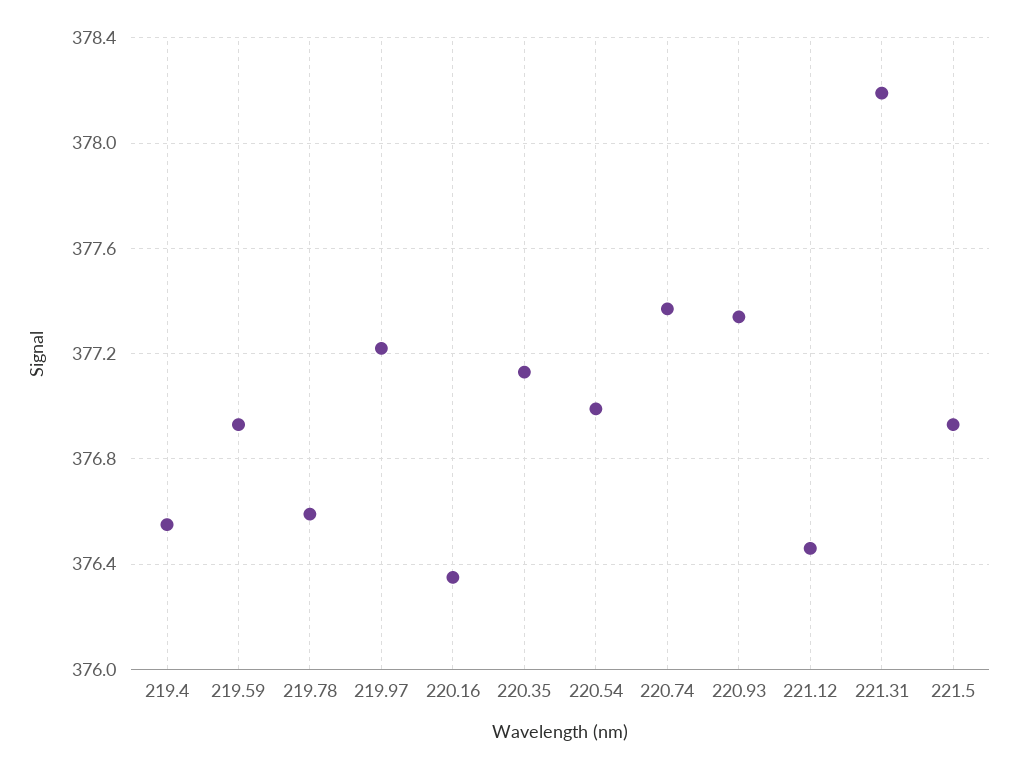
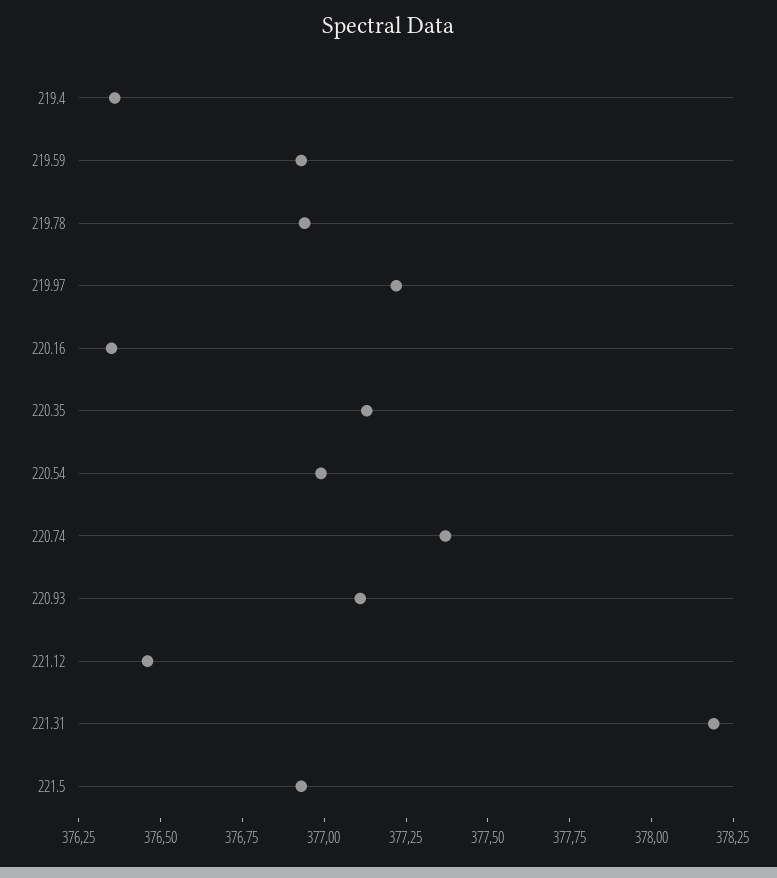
  {
-   "219.4": 376.55,
+   "219.4": 376.35,
    "219.59": 376.95,
-   "219.78": 376.6,
+   "219.78": 376.95,
    "219.97": 377.2,
    "220.16": 376.35,
    "220.35": 377.15,
    "220.54": 377,
    "220.74": 377.35,
-   "220.93": 377.35,
+   "220.93": 377.1,
    "221.12": 376.45,
    "221.31": 378.2,
    "221.5": 376.95
  }

